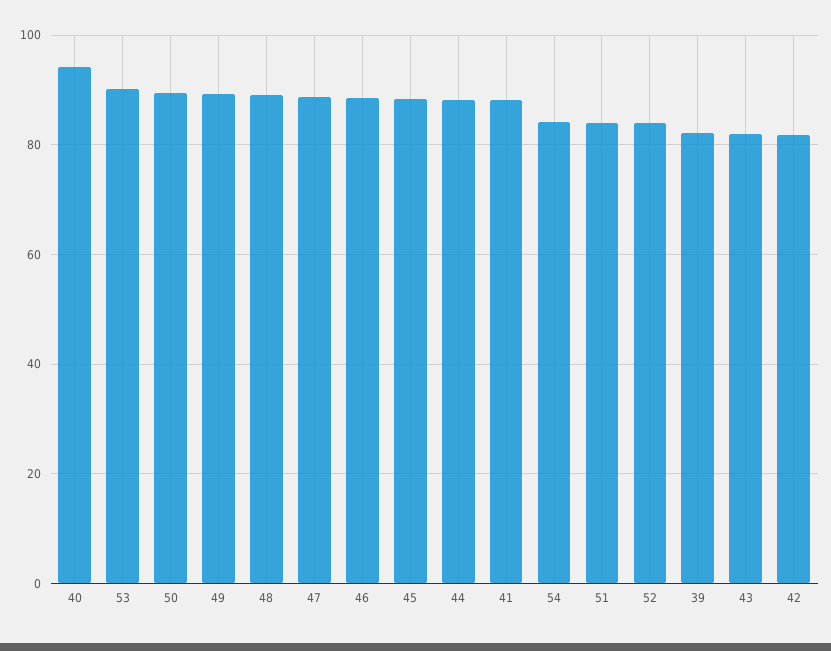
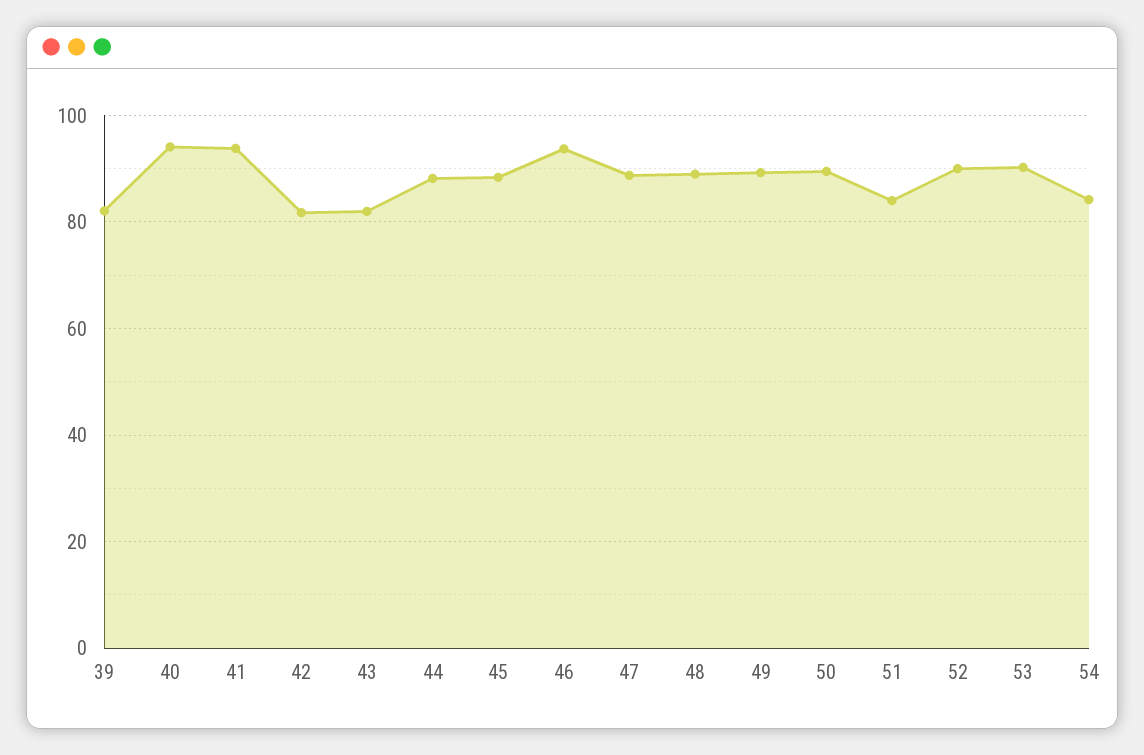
  {
    "40": 94,
    "53": 90,
    "50": 90,
    "49": 90,
    "48": 90,
    "47": 88,
-   "46": 88,
+   "46": 94,
    "45": 88,
    "44": 88,
-   "41": 88,
+   "41": 94,
    "54": 84,
    "51": 84,
-   "52": 84,
+   "52": 90,
    "39": 82,
    "43": 82,
    "42": 82
  }

